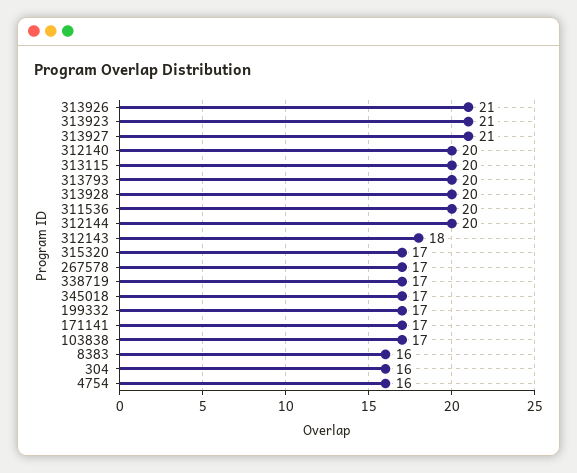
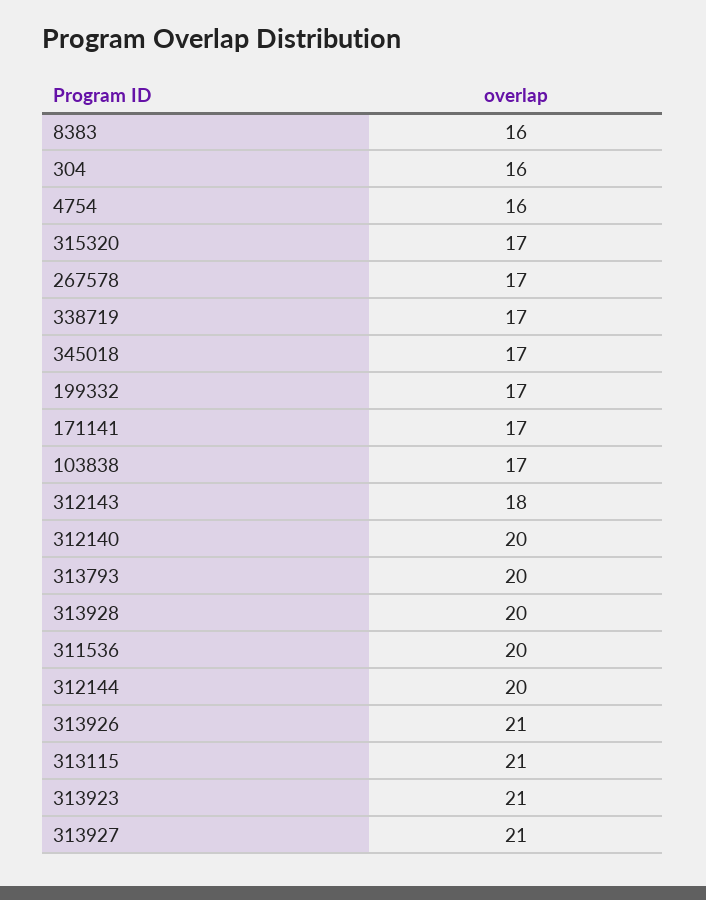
  {
    "313926": 21,
    "313923": 21,
    "313927": 21,
    "312140": 20,
-   "313115": 20,
+   "313115": 21,
    "313793": 20,
    "313928": 20,
    "311536": 20,
    "312144": 20,
    "312143": 18,
    "315320": 17,
    "267578": 17,
    "338719": 17,
    "345018": 17,
    "199332": 17,
    "171141": 17,
    "103838": 17,
    "8383": 16,
    "304": 16,
    "4754": 16
  }

